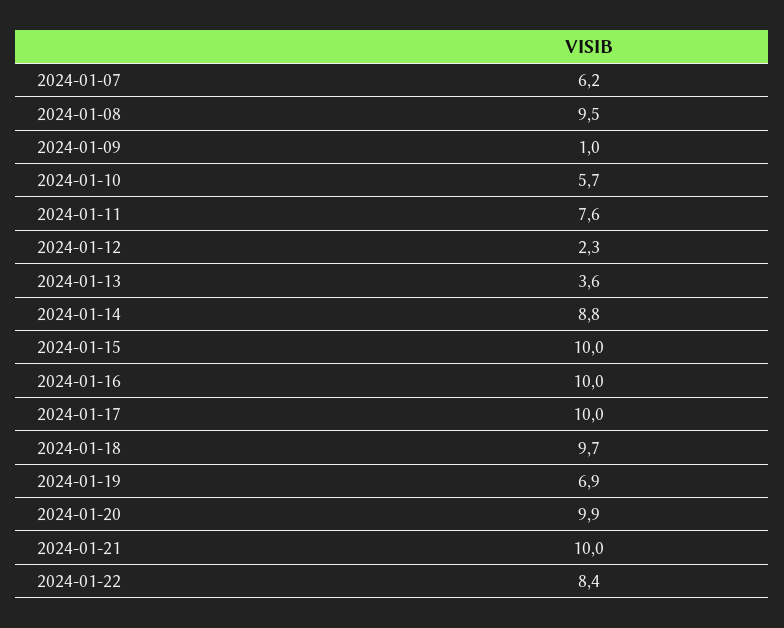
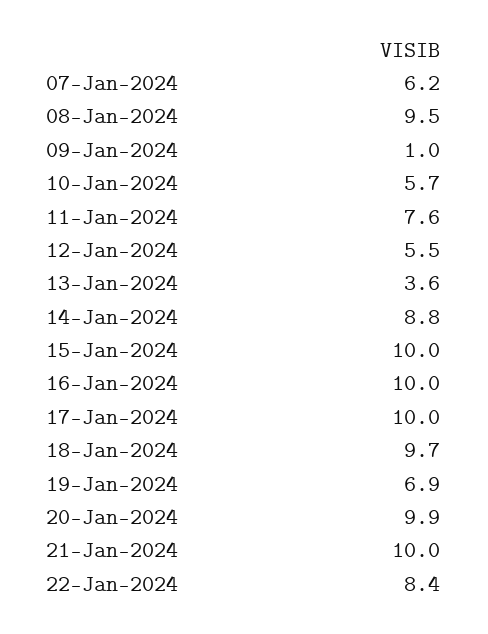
  {
    "2024-01-07": 6.2,
    "2024-01-08": 9.5,
    "2024-01-09": 1,
    "2024-01-10": 5.7,
    "2024-01-11": 7.6,
-   "2024-01-12": 2.3,
+   "2024-01-12": 5.5,
    "2024-01-13": 3.6,
    "2024-01-14": 8.8,
    "2024-01-15": 10,
    "2024-01-16": 10,
    "2024-01-17": 10,
    "2024-01-18": 9.7,
    "2024-01-19": 6.9,
    "2024-01-20": 9.9,
    "2024-01-21": 10,
    "2024-01-22": 8.4
  }

